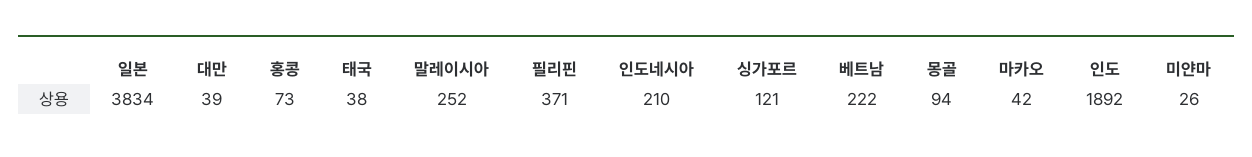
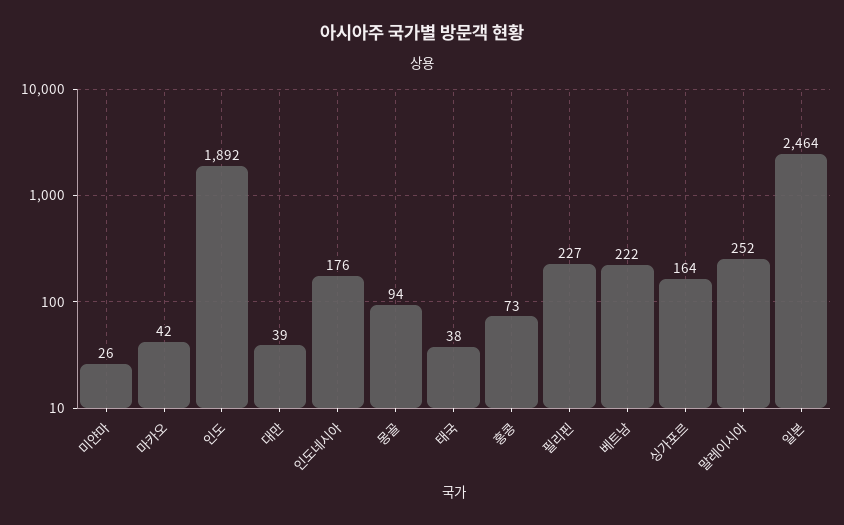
  {
-   "일본": 3834,
+   "일본": 2464,
    "대만": 39,
    "홍콩": 73,
    "태국": 38,
    "말레이시아": 252,
-   "필리핀": 371,
+   "필리핀": 227,
-   "인도네시아": 210,
+   "인도네시아": 176,
-   "싱가포르": 121,
+   "싱가포르": 164,
    "베트남": 222,
    "몽골": 94,
    "마카오": 42,
    "인도": 1892,
    "미얀마": 26
  }

